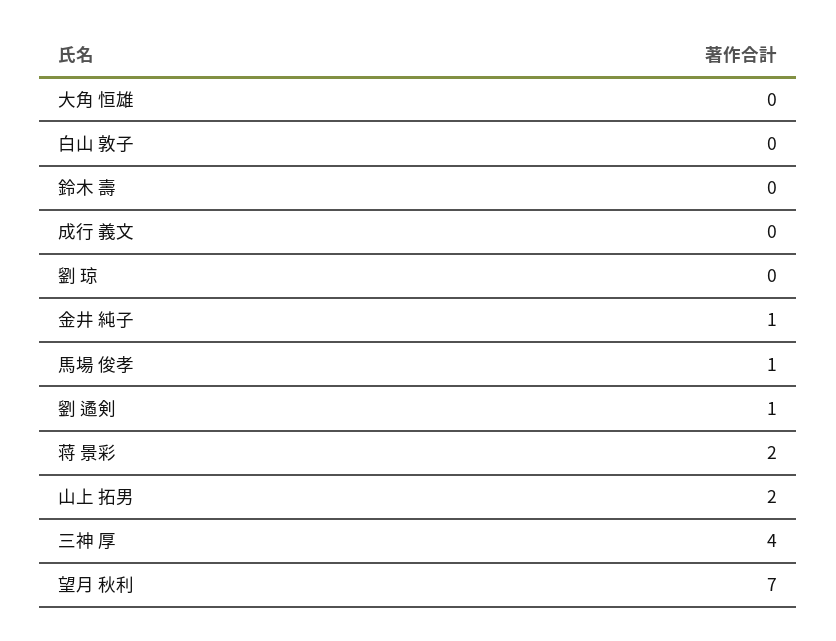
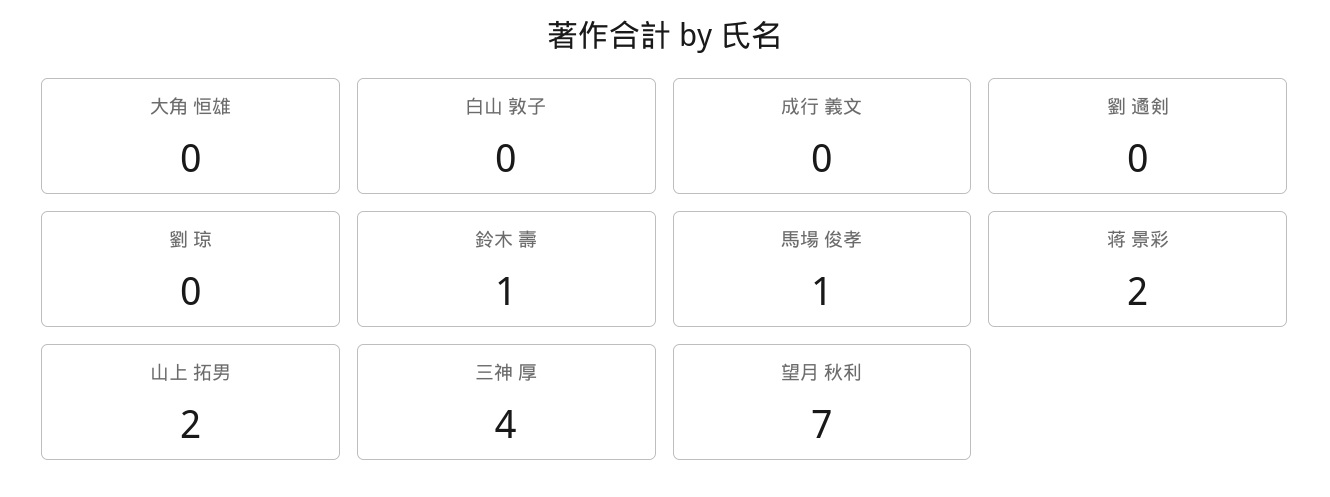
  {
    "大角 恒雄": 0,
    "白山 敦子": 0,
-   "鈴木 壽": 0,
+   "鈴木 壽": 1,
    "成行 義文": 0,
    "劉 琼": 0,
-   "金井 純子": 1,
    "馬場 俊孝": 1,
-   "劉 遹剣": 1,
+   "劉 遹剣": 0,
    "蒋 景彩": 2,
    "山上 拓男": 2,
    "三神 厚": 4,
    "望月 秋利": 7
  }

